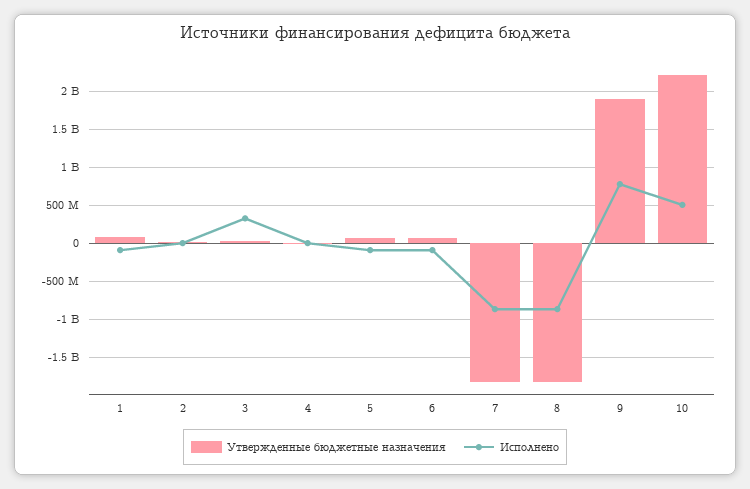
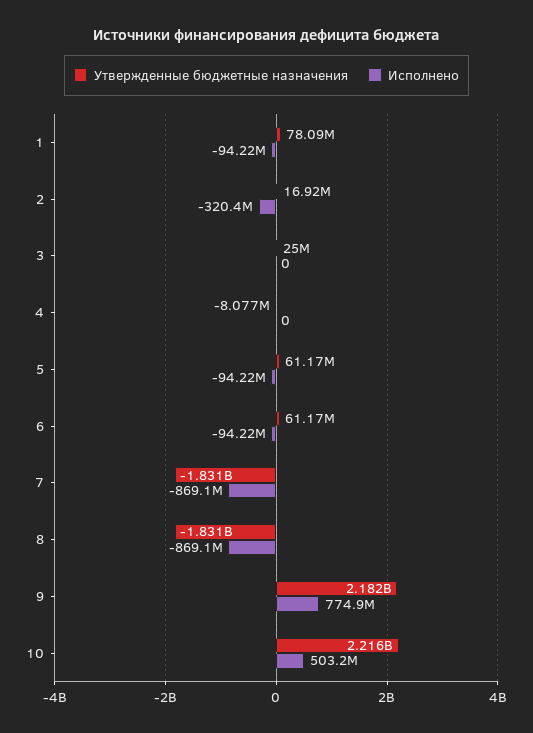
  {
    "Утвержденные бюджетные назначения": {
      "1": 78090000,
      "2": 16920000,
      "3": 25000000,
      "4": -8077000,
      "5": 61170000,
      "6": 61170000,
      "7": -1831000000,
      "8": -1831000000,
-     "9": 1900000000,
+     "9": 2182000000,
      "10": 2216000000
    },
    "Исполнено": {
      "1": -94220000,
-     "2": 0,
+     "2": -320400000,
-     "3": 300000000,
+     "3": 0,
      "4": 0,
      "5": -94220000,
      "6": -94220000,
      "7": -869100000,
      "8": -869100000,
      "9": 774900000,
      "10": 503200000
    }
  }

